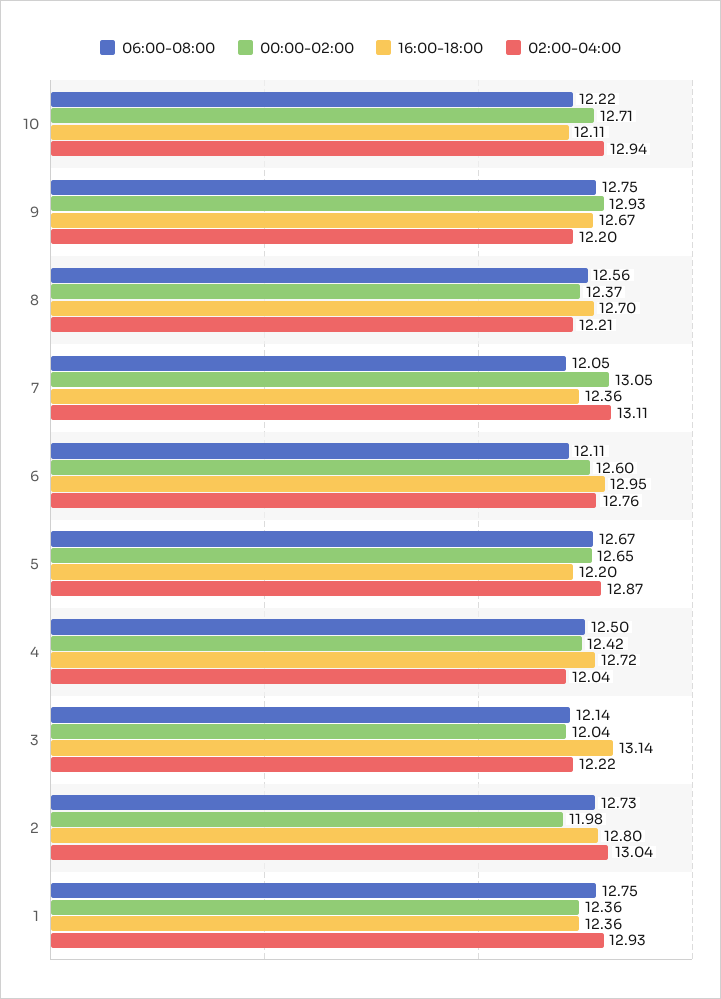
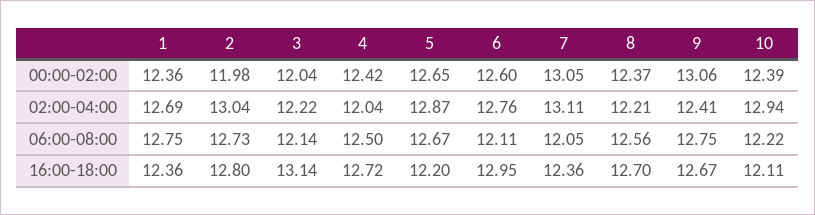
  {
    "06:00-08:00": {
      "10": 12.22,
      "9": 12.75,
      "8": 12.56,
      "7": 12.05,
      "6": 12.11,
      "5": 12.67,
      "4": 12.5,
      "3": 12.14,
      "2": 12.73,
      "1": 12.75
    },
    "00:00-02:00": {
-     "10": 12.71,
+     "10": 12.39,
-     "9": 12.93,
+     "9": 13.06,
      "8": 12.37,
      "7": 13.05,
      "6": 12.6,
      "5": 12.65,
      "4": 12.42,
      "3": 12.04,
      "2": 11.98,
      "1": 12.36
    },
    "16:00-18:00": {
      "10": 12.11,
      "9": 12.67,
      "8": 12.7,
      "7": 12.36,
      "6": 12.95,
      "5": 12.2,
      "4": 12.72,
      "3": 13.14,
      "2": 12.8,
      "1": 12.36
    },
    "02:00-04:00": {
      "10": 12.94,
-     "9": 12.2,
+     "9": 12.41,
      "8": 12.21,
      "7": 13.11,
      "6": 12.76,
      "5": 12.87,
      "4": 12.04,
      "3": 12.22,
      "2": 13.04,
-     "1": 12.93
+     "1": 12.69
    }
  }

